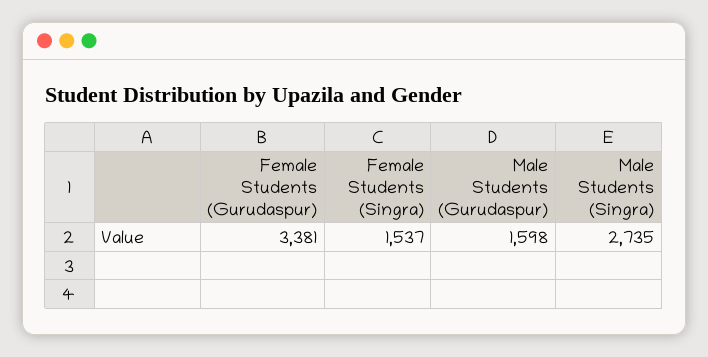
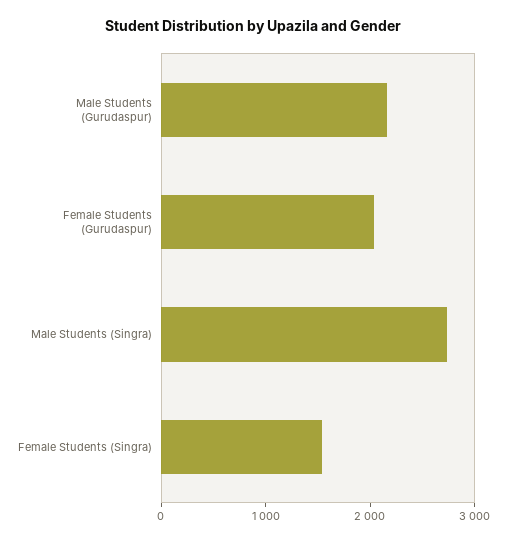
  {
-   "Female Students (Gurudaspur)": 3381,
+   "Female Students (Gurudaspur)": 2000,
    "Female Students (Singra)": 1537,
-   "Male Students (Gurudaspur)": 1598,
+   "Male Students (Gurudaspur)": 2200,
    "Male Students (Singra)": 2735
  }

